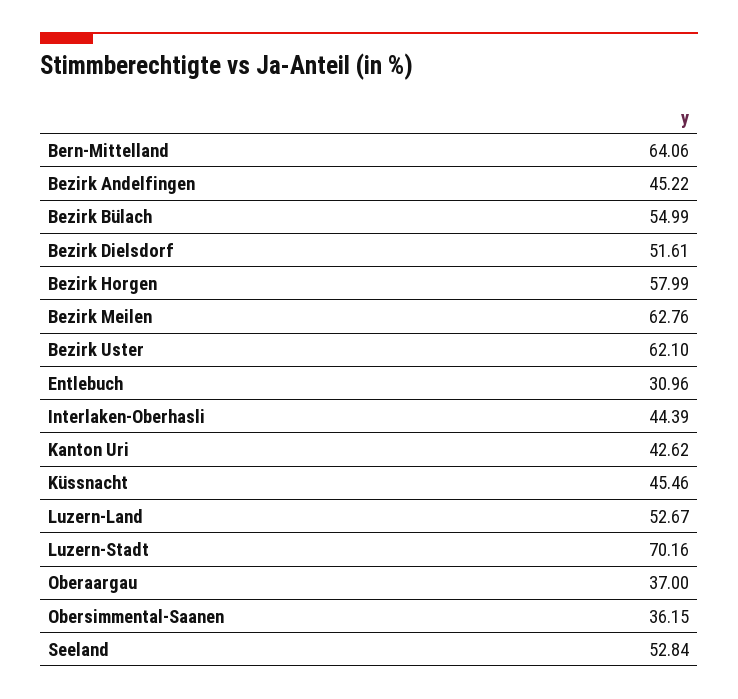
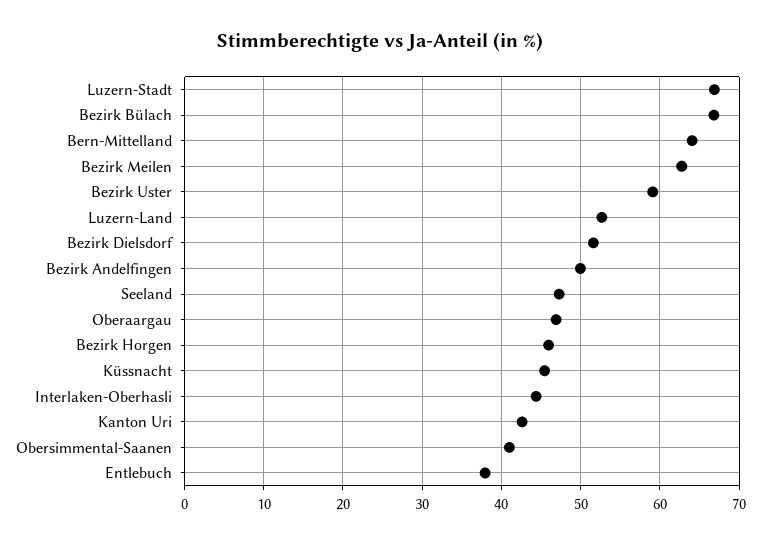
  {
    "Bern-Mittelland": 64.06,
-   "Bezirk Andelfingen": 45.22,
+   "Bezirk Andelfingen": 50,
-   "Bezirk Bülach": 54.99,
+   "Bezirk Bülach": 67,
    "Bezirk Dielsdorf": 51.61,
-   "Bezirk Horgen": 57.99,
+   "Bezirk Horgen": 46,
    "Bezirk Meilen": 62.76,
-   "Bezirk Uster": 62.1,
+   "Bezirk Uster": 59,
-   "Entlebuch": 30.96,
+   "Entlebuch": 38,
    "Interlaken-Oberhasli": 44.39,
    "Kanton Uri": 42.62,
    "Küssnacht": 45.46,
    "Luzern-Land": 52.67,
-   "Luzern-Stadt": 70.16,
+   "Luzern-Stadt": 67,
-   "Oberaargau": 37,
+   "Oberaargau": 47,
-   "Obersimmental-Saanen": 36.15,
+   "Obersimmental-Saanen": 41,
-   "Seeland": 52.84
+   "Seeland": 47
  }

